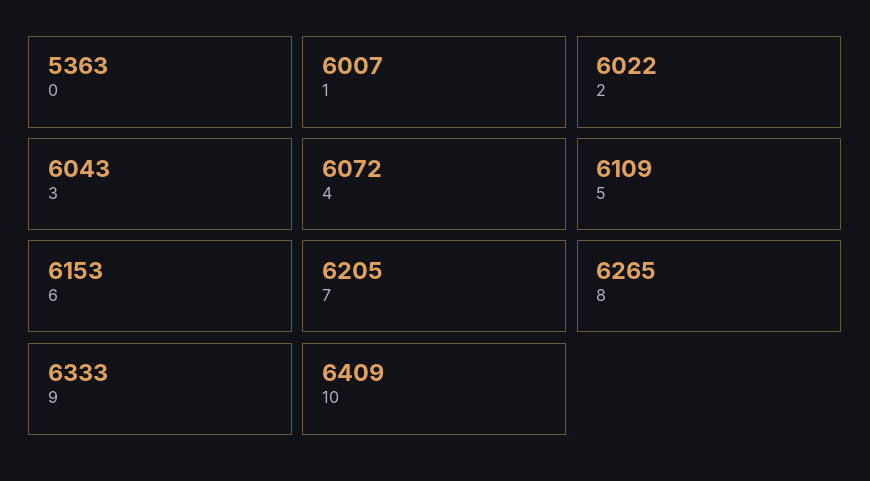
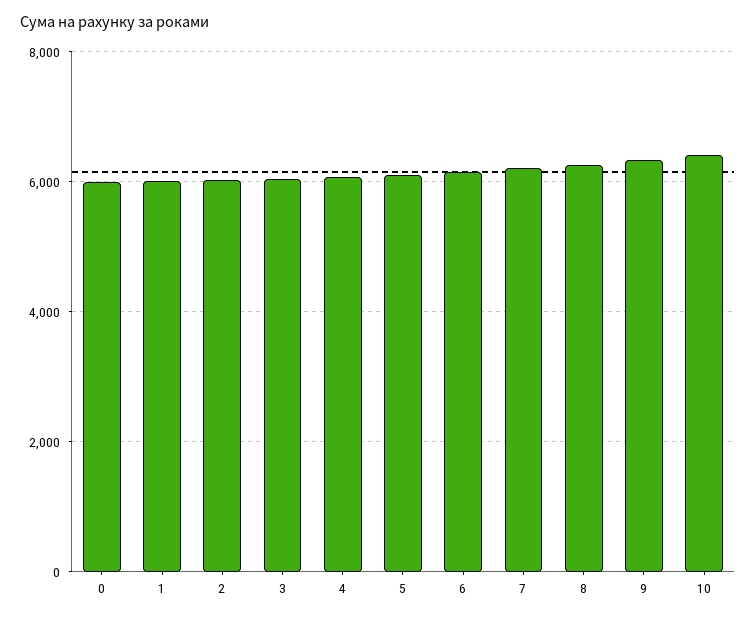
  {
-   "0": 5363,
+   "0": 6000,
    "1": 6007,
    "2": 6022,
    "3": 6043,
    "4": 6072,
    "5": 6109,
    "6": 6153,
    "7": 6205,
    "8": 6265,
    "9": 6333,
    "10": 6409
  }

